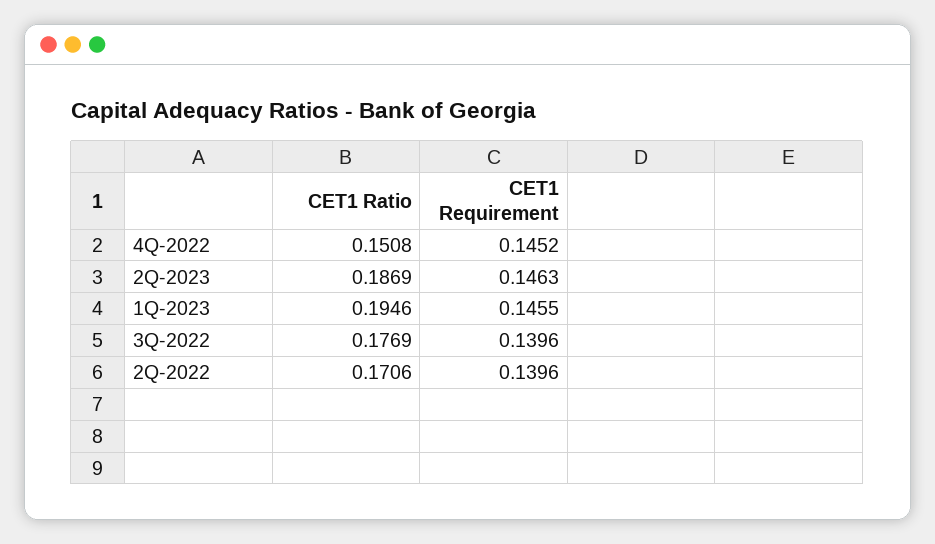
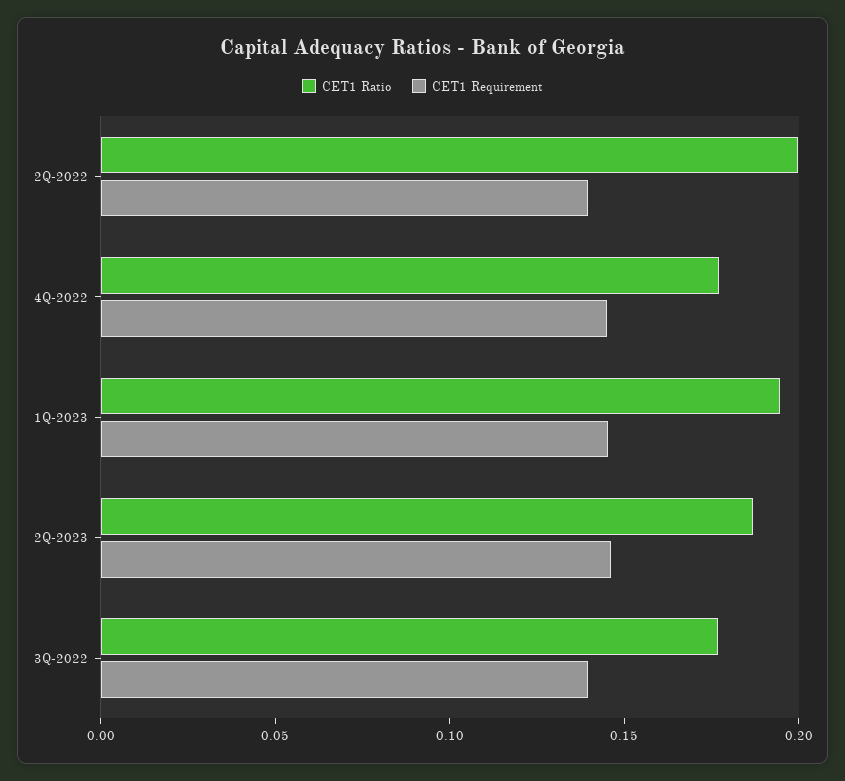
  {
    "CET1 Ratio": {
-     "4Q-2022": 0.1508,
+     "4Q-2022": 0.18,
      "2Q-2023": 0.1869,
      "1Q-2023": 0.1946,
      "3Q-2022": 0.1769,
-     "2Q-2022": 0.1706
+     "2Q-2022": 0.2
    },
    "CET1 Requirement": {
      "4Q-2022": 0.1452,
      "2Q-2023": 0.1463,
      "1Q-2023": 0.1455,
      "3Q-2022": 0.1396,
      "2Q-2022": 0.1396
    }
  }

